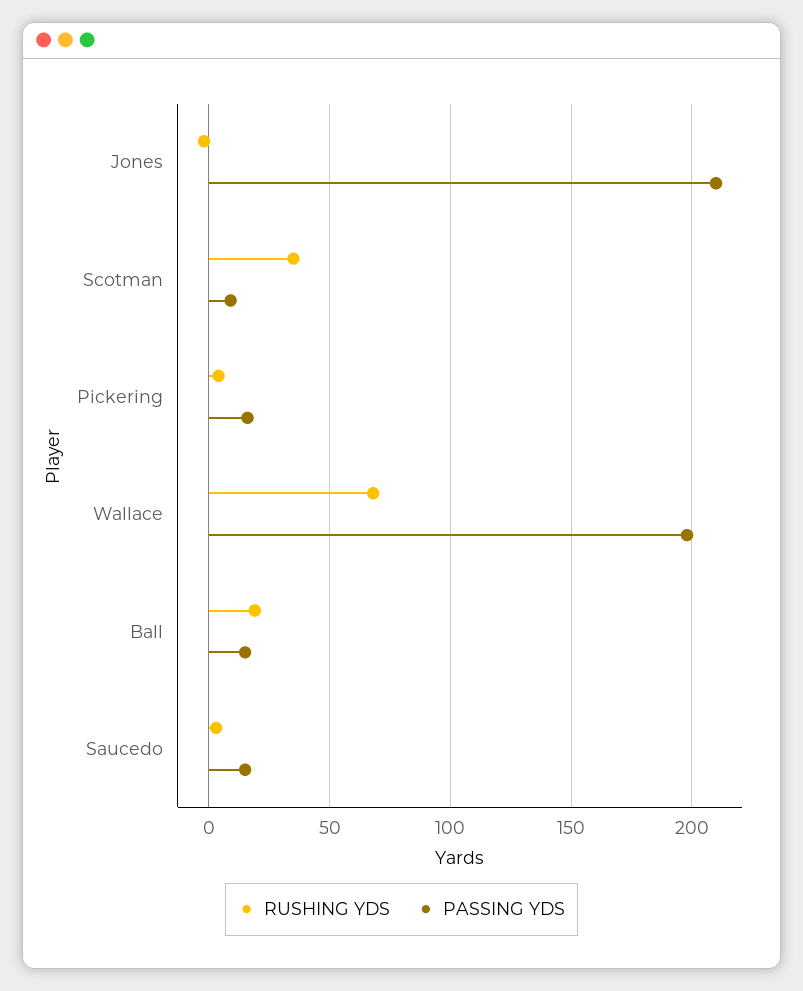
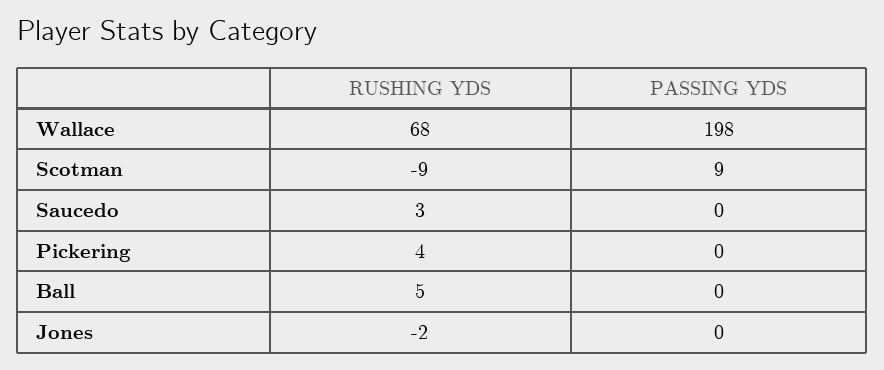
  {
    "RUSHING YDS": {
      "Jones": -2,
-     "Scotman": 35,
+     "Scotman": -9,
      "Pickering": 4,
      "Wallace": 68,
-     "Ball": 20,
+     "Ball": 5,
      "Saucedo": 3
    },
    "PASSING YDS": {
-     "Jones": 210,
+     "Jones": 0,
      "Scotman": 9,
-     "Pickering": 15,
+     "Pickering": 0,
      "Wallace": 198,
-     "Ball": 15,
+     "Ball": 0,
-     "Saucedo": 15
+     "Saucedo": 0
    }
  }

